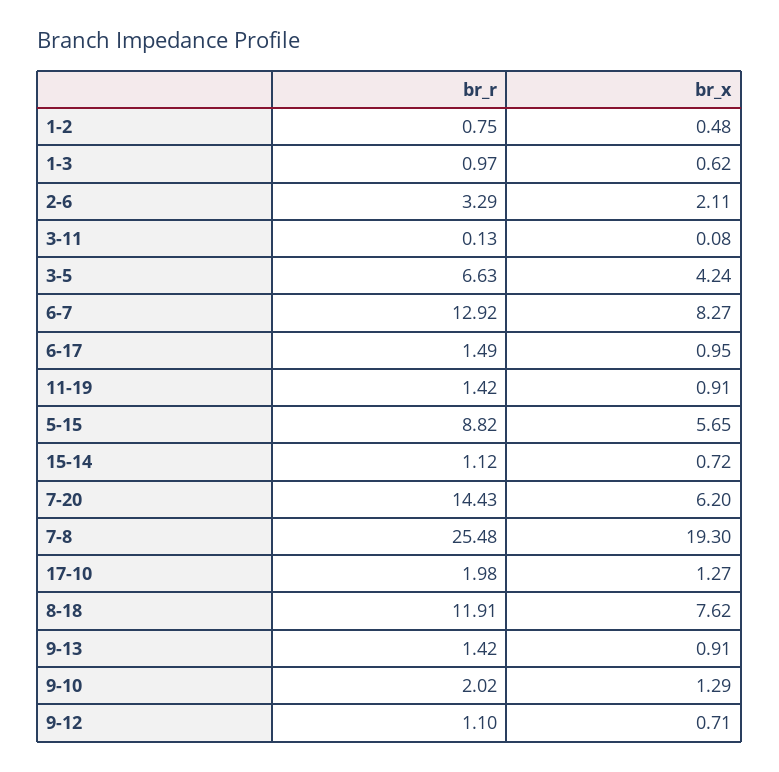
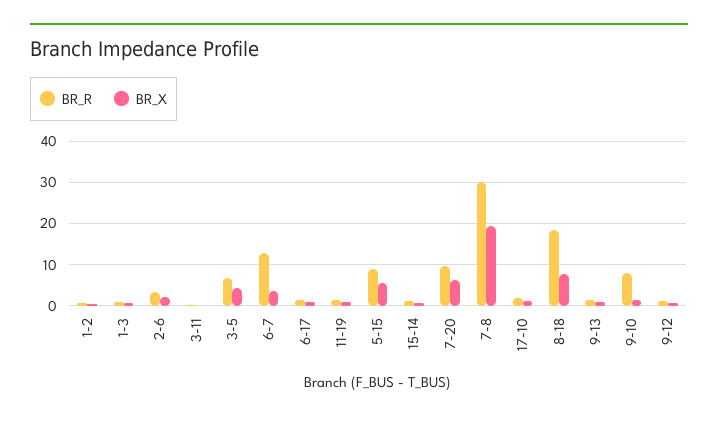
  {
    "br_r": {
      "1-2": 0.75,
      "1-3": 0.97,
      "2-6": 3.29,
      "3-11": 0.13,
      "3-5": 6.63,
      "6-7": 12.92,
      "6-17": 1.49,
      "11-19": 1.42,
      "5-15": 8.82,
      "15-14": 1.12,
-     "7-20": 14.43,
+     "7-20": 10,
-     "7-8": 25.48,
+     "7-8": 30,
      "17-10": 1.98,
-     "8-18": 11.91,
+     "8-18": 18,
      "9-13": 1.42,
-     "9-10": 2.02,
+     "9-10": 8,
      "9-12": 1.1
    },
    "br_x": {
      "1-2": 0.48,
      "1-3": 0.62,
      "2-6": 2.11,
      "3-11": 0.08,
      "3-5": 4.24,
-     "6-7": 8.27,
+     "6-7": 4,
      "6-17": 0.95,
      "11-19": 0.91,
      "5-15": 5.65,
      "15-14": 0.72,
      "7-20": 6.2,
      "7-8": 19.3,
      "17-10": 1.27,
      "8-18": 7.62,
      "9-13": 0.91,
      "9-10": 1.29,
      "9-12": 0.71
    }
  }

